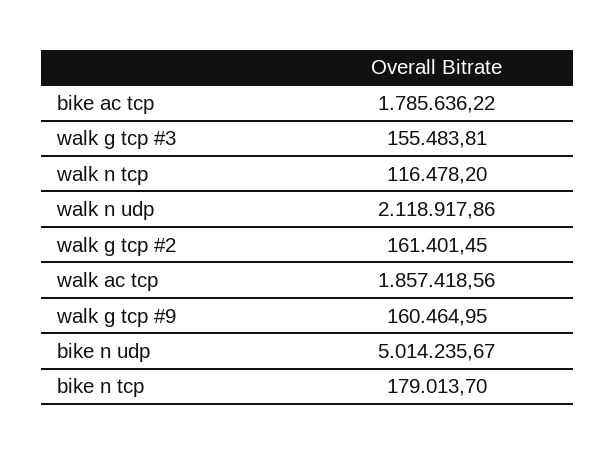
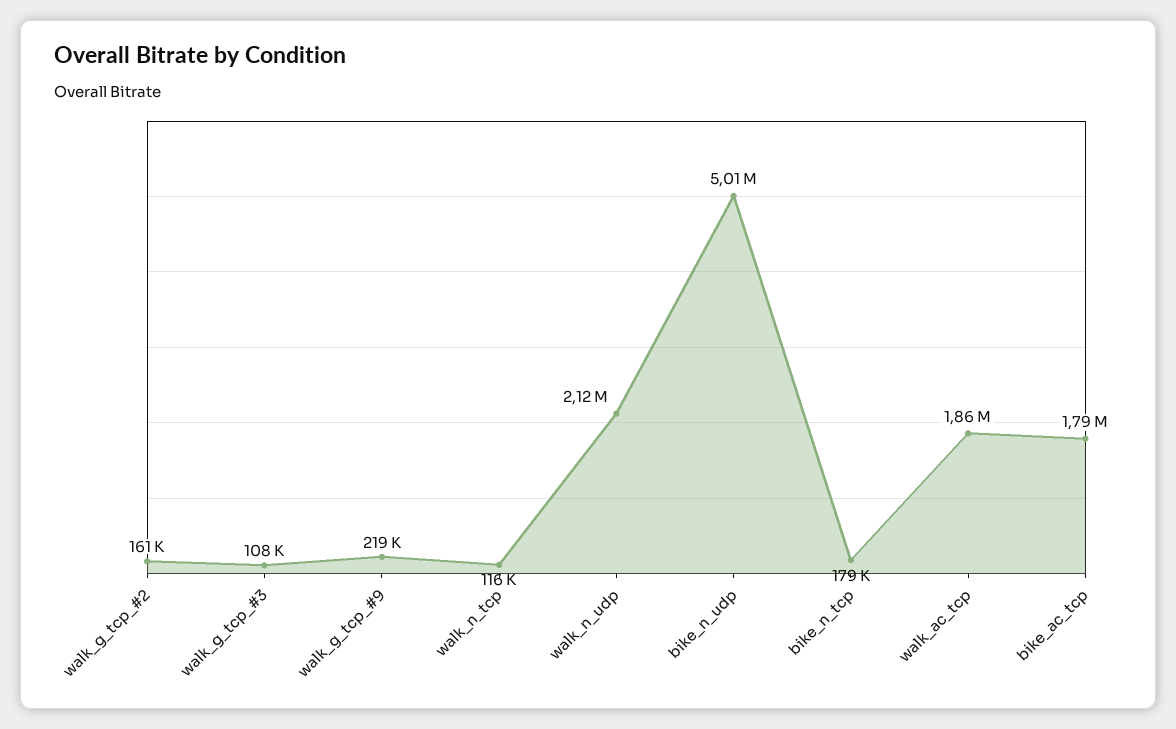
  {
    "bike ac tcp": 1785636.22,
-   "walk g tcp #3": 155483.81,
+   "walk g tcp #3": 108000,
    "walk n tcp": 116478.2,
    "walk n udp": 2118917.86,
    "walk g tcp #2": 161401.45,
    "walk ac tcp": 1857418.56,
-   "walk g tcp #9": 160464.95,
+   "walk g tcp #9": 219000,
    "bike n udp": 5014235.67,
    "bike n tcp": 179013.7
  }

